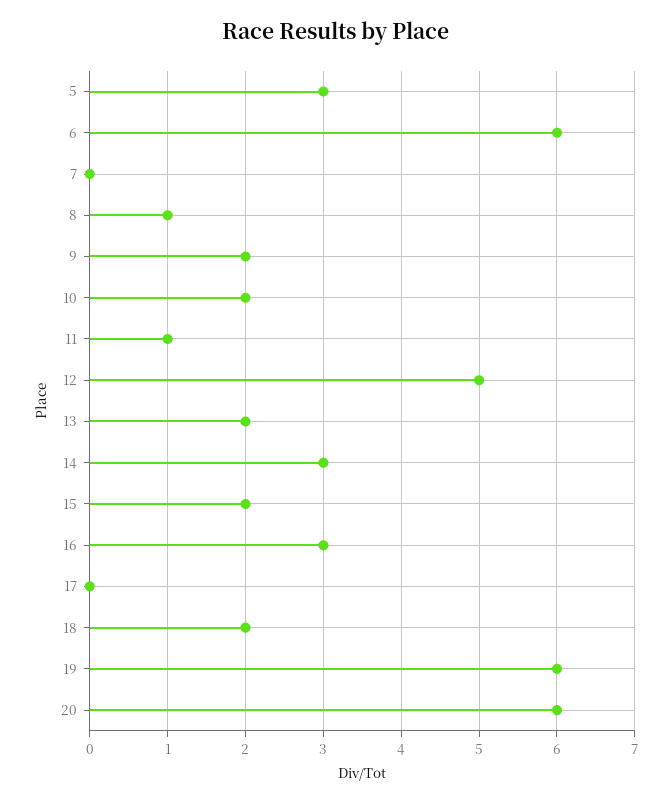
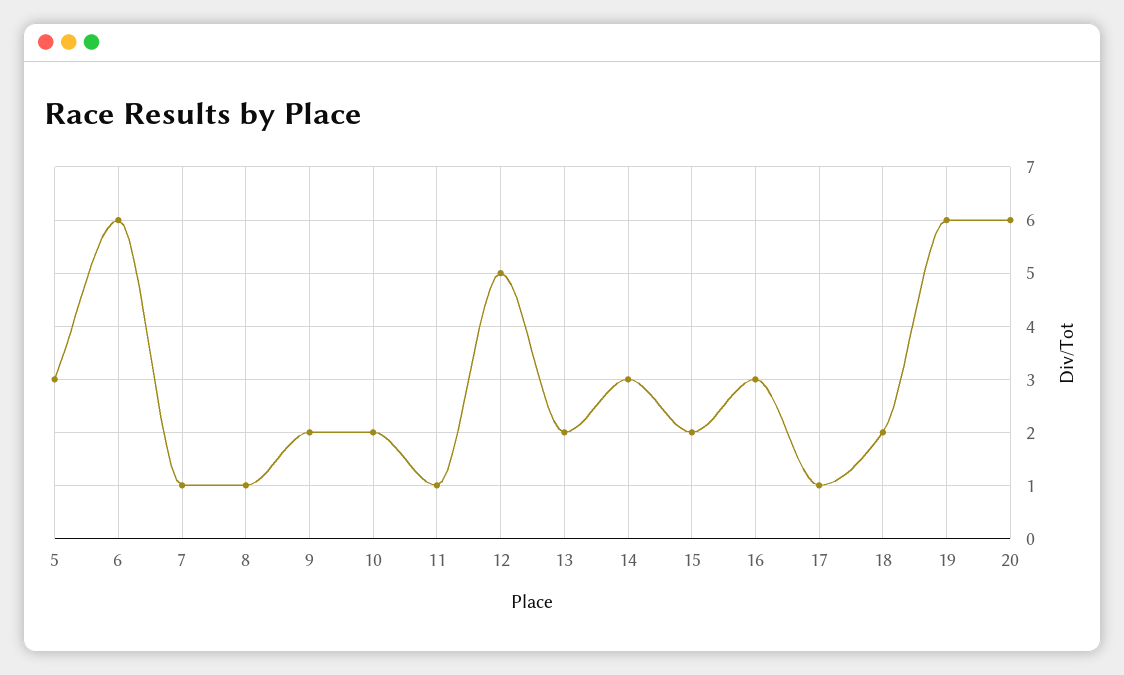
  {
    "5": 3,
    "6": 6,
-   "7": 0,
+   "7": 1,
    "8": 1,
    "9": 2,
    "10": 2,
    "11": 1,
    "12": 5,
    "13": 2,
    "14": 3,
    "15": 2,
    "16": 3,
-   "17": 0,
+   "17": 1,
    "18": 2,
    "19": 6,
    "20": 6
  }

